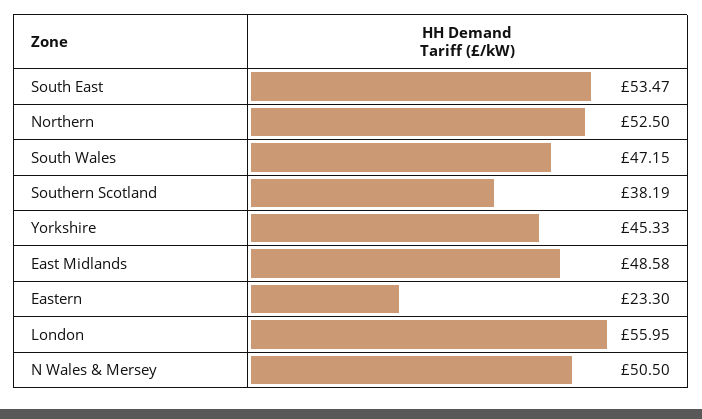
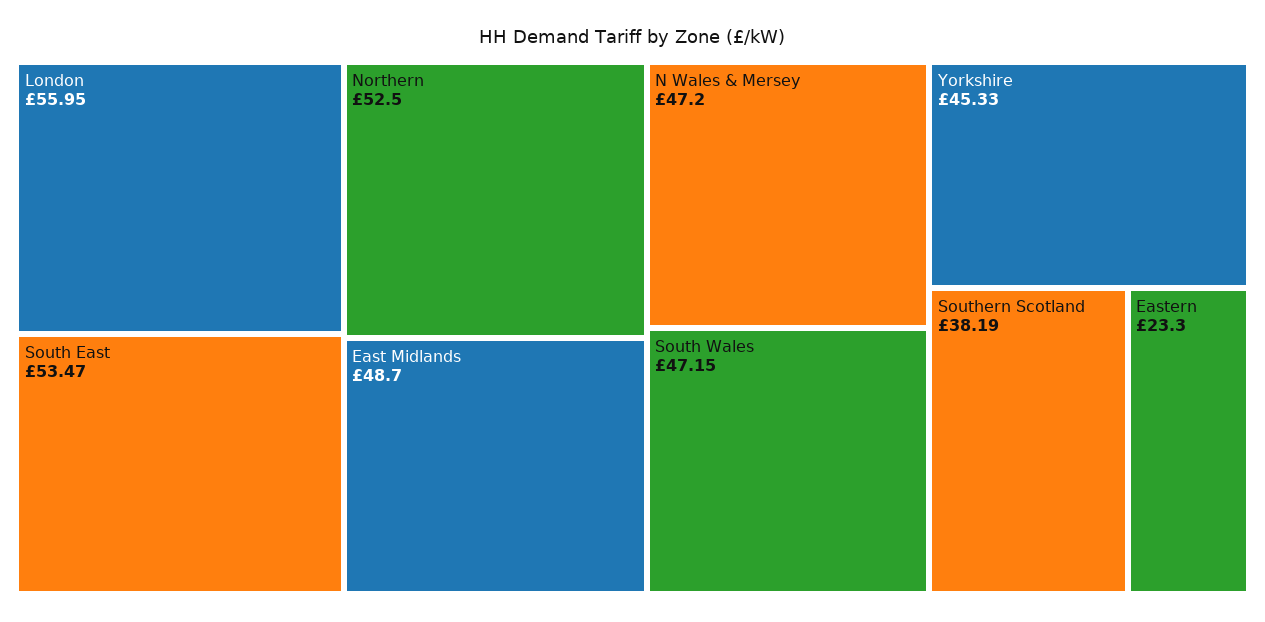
  {
    "South East": 53.47,
    "Northern": 52.5,
    "South Wales": 47.15,
    "Southern Scotland": 38.19,
    "Yorkshire": 45.33,
-   "East Midlands": 48.58,
+   "East Midlands": 48.7,
    "Eastern": 23.3,
    "London": 55.95,
-   "N Wales & Mersey": 50.5
+   "N Wales & Mersey": 47.2
  }

